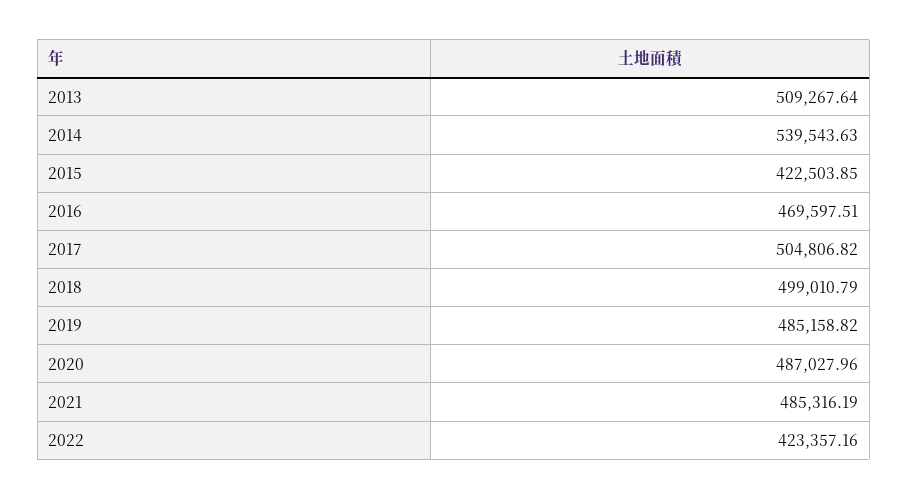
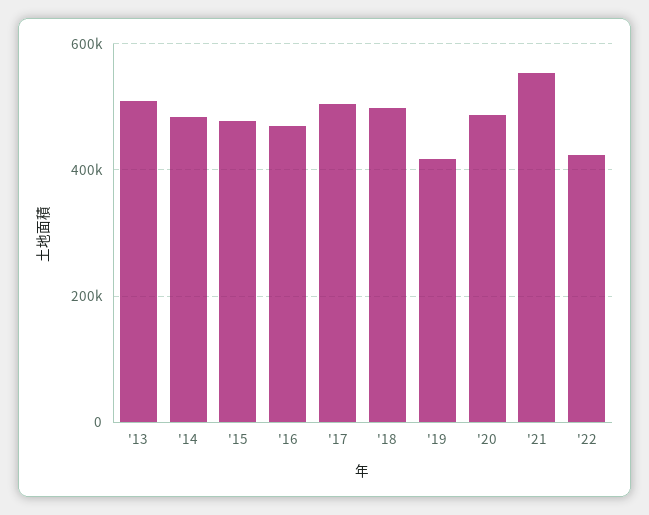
  {
    "2013": 509267.64,
-   "2014": 539543.63,
+   "2014": 480000,
-   "2015": 422503.85,
+   "2015": 480000,
    "2016": 469597.51,
    "2017": 504806.82,
    "2018": 499010.79,
-   "2019": 485158.82,
+   "2019": 420000,
    "2020": 487027.96,
-   "2021": 485316.19,
+   "2021": 560000,
    "2022": 423357.16
  }

